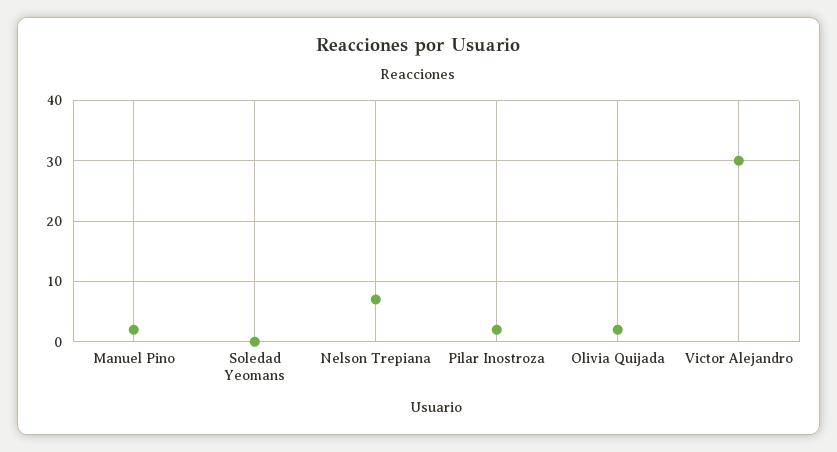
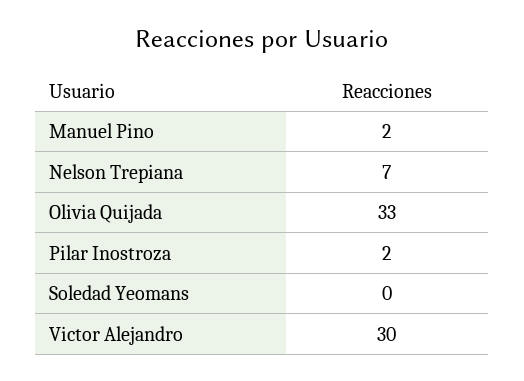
  {
    "Manuel Pino": 2,
    "Soledad Yeomans": 0,
    "Nelson Trepiana": 7,
    "Pilar Inostroza": 2,
-   "Olivia Quijada": 2,
+   "Olivia Quijada": 33,
    "Victor Alejandro": 30
  }

